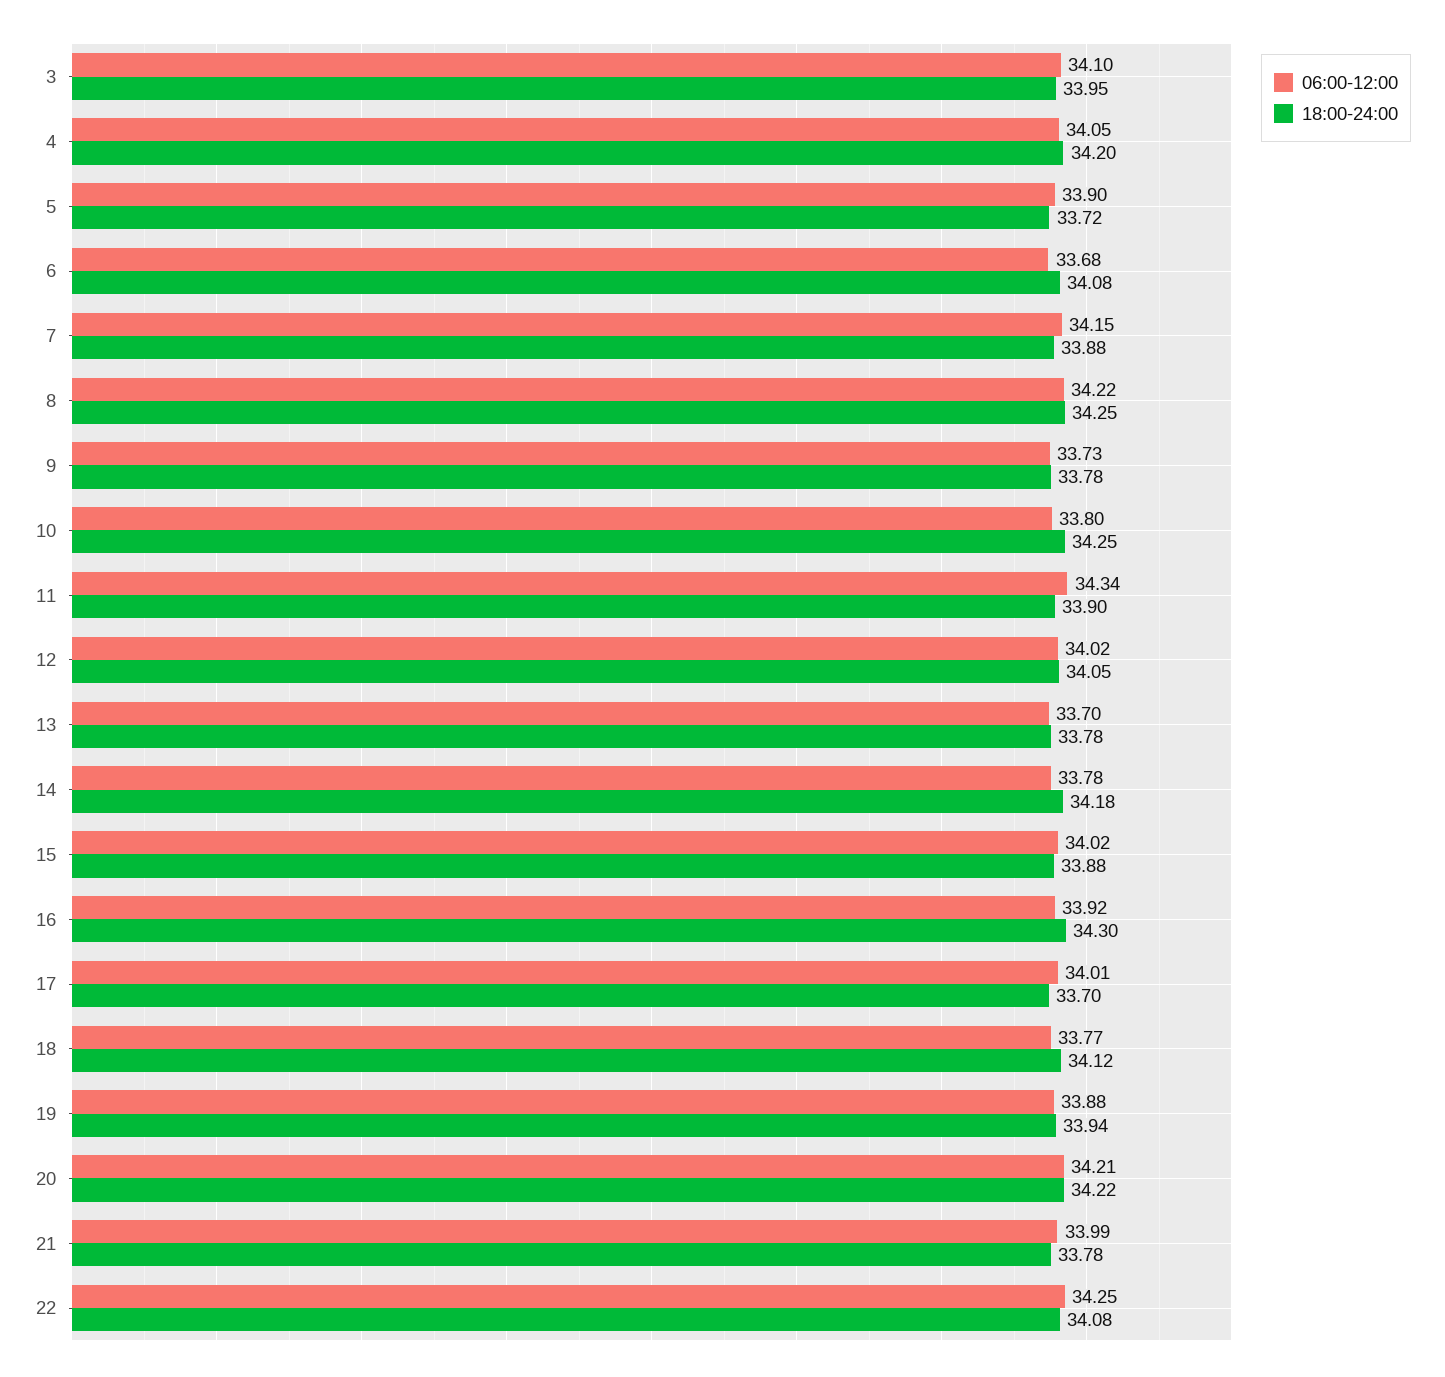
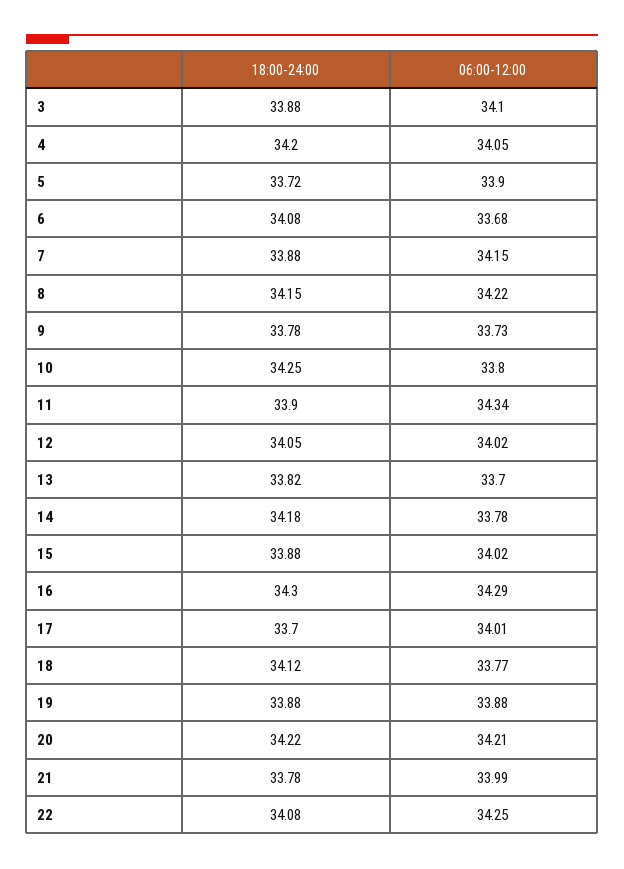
  {
    "06:00-12:00": {
      "3": 34.1,
      "4": 34.05,
      "5": 33.9,
      "6": 33.68,
      "7": 34.15,
      "8": 34.22,
      "9": 33.73,
      "10": 33.8,
      "11": 34.34,
      "12": 34.02,
      "13": 33.7,
      "14": 33.78,
      "15": 34.02,
-     "16": 33.92,
+     "16": 34.29,
      "17": 34.01,
      "18": 33.77,
      "19": 33.88,
      "20": 34.21,
      "21": 33.99,
      "22": 34.25
    },
    "18:00-24:00": {
-     "3": 33.95,
+     "3": 33.88,
      "4": 34.2,
      "5": 33.72,
      "6": 34.08,
      "7": 33.88,
-     "8": 34.25,
+     "8": 34.15,
      "9": 33.78,
      "10": 34.25,
      "11": 33.9,
      "12": 34.05,
-     "13": 33.78,
+     "13": 33.82,
      "14": 34.18,
      "15": 33.88,
      "16": 34.3,
      "17": 33.7,
      "18": 34.12,
-     "19": 33.94,
+     "19": 33.88,
      "20": 34.22,
      "21": 33.78,
      "22": 34.08
    }
  }

